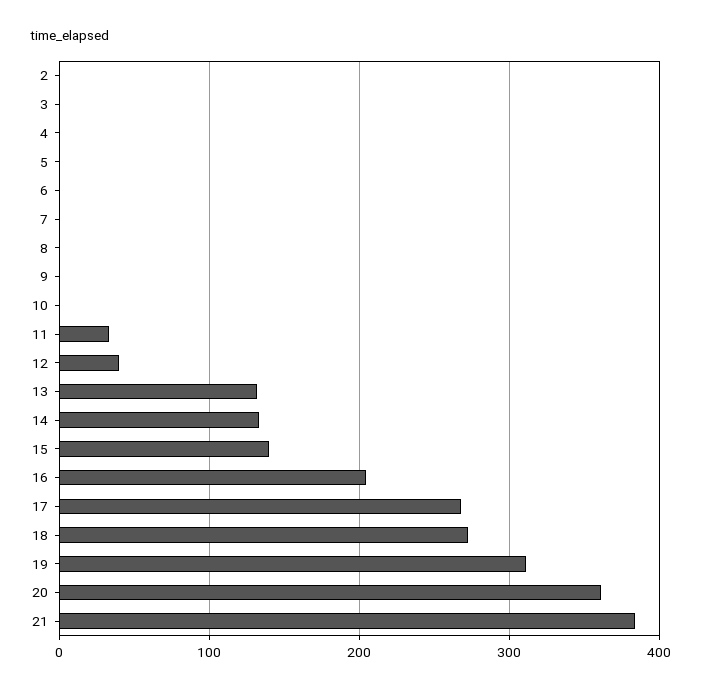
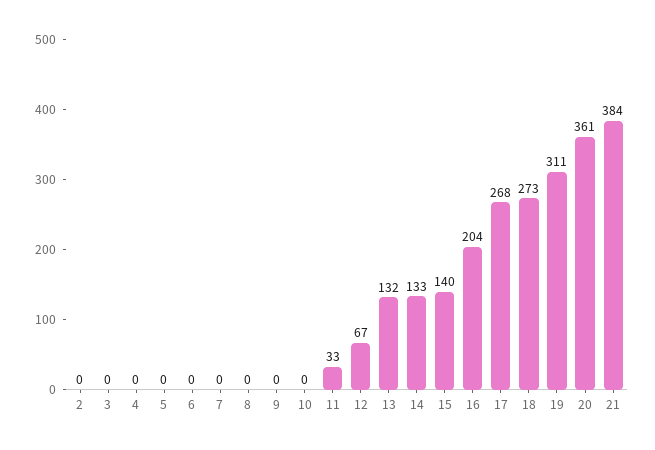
  {
    "2": 0,
    "3": 0,
    "4": 0,
    "5": 0,
    "6": 0,
    "7": 0,
    "8": 0,
    "9": 0,
    "10": 0,
    "11": 33,
-   "12": 40,
+   "12": 67,
    "13": 132,
    "14": 133,
    "15": 140,
    "16": 204,
    "17": 268,
    "18": 273,
    "19": 311,
    "20": 361,
    "21": 384
  }

